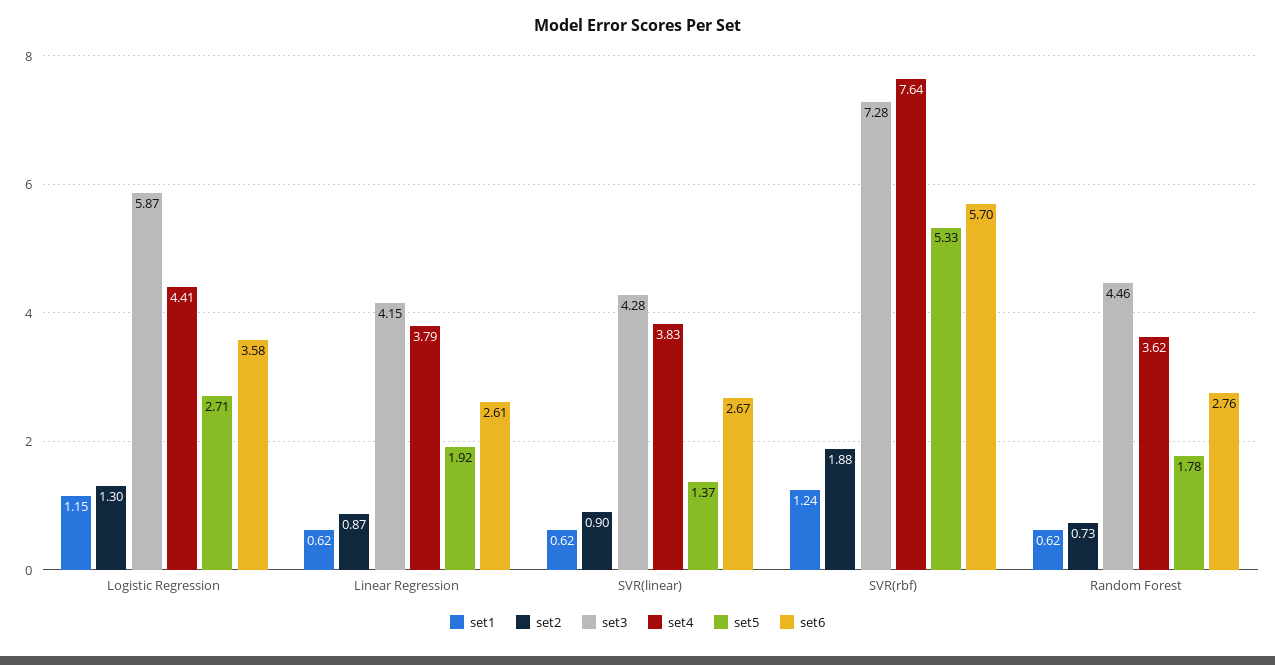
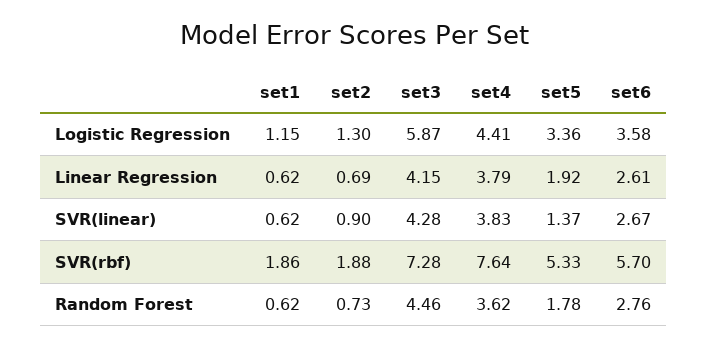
  {
    "set1": {
      "Logistic Regression": 1.15,
      "Linear Regression": 0.62,
      "SVR(linear)": 0.62,
-     "SVR(rbf)": 1.24,
+     "SVR(rbf)": 1.86,
      "Random Forest": 0.62
    },
    "set2": {
      "Logistic Regression": 1.3,
-     "Linear Regression": 0.87,
+     "Linear Regression": 0.69,
      "SVR(linear)": 0.9,
      "SVR(rbf)": 1.88,
      "Random Forest": 0.73
    },
    "set3": {
      "Logistic Regression": 5.87,
      "Linear Regression": 4.15,
      "SVR(linear)": 4.28,
      "SVR(rbf)": 7.28,
      "Random Forest": 4.46
    },
    "set4": {
      "Logistic Regression": 4.41,
      "Linear Regression": 3.79,
      "SVR(linear)": 3.83,
      "SVR(rbf)": 7.64,
      "Random Forest": 3.62
    },
    "set5": {
-     "Logistic Regression": 2.71,
+     "Logistic Regression": 3.36,
      "Linear Regression": 1.92,
      "SVR(linear)": 1.37,
      "SVR(rbf)": 5.33,
      "Random Forest": 1.78
    },
    "set6": {
      "Logistic Regression": 3.58,
      "Linear Regression": 2.61,
      "SVR(linear)": 2.67,
      "SVR(rbf)": 5.7,
      "Random Forest": 2.76
    }
  }

